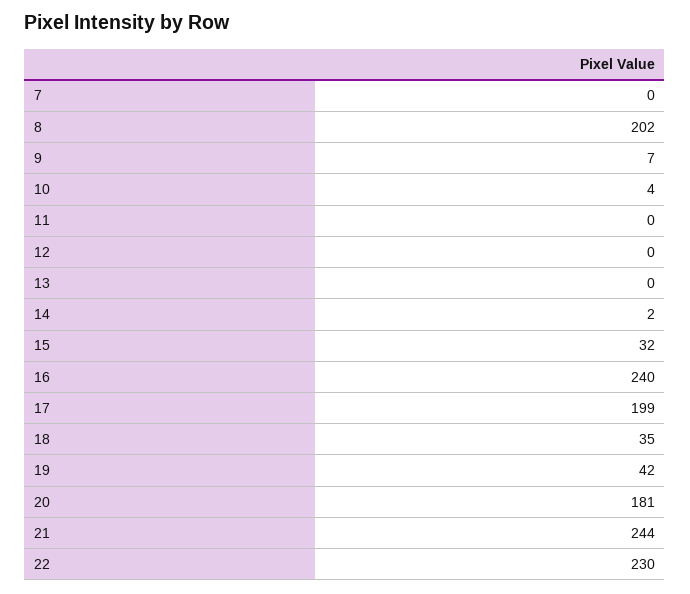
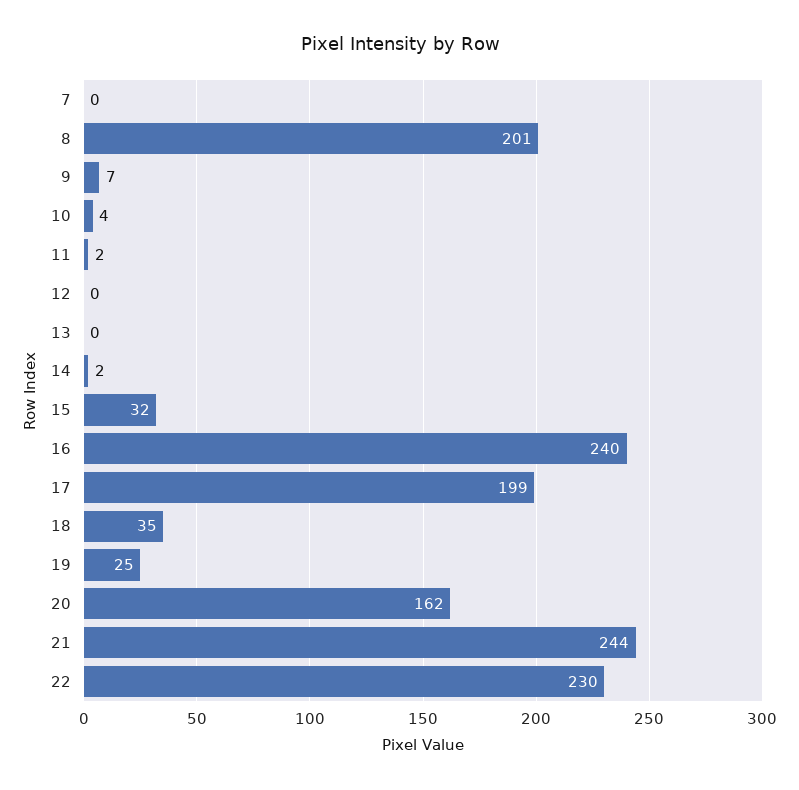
  {
    "7": 0,
-   "8": 202,
+   "8": 201,
    "9": 7,
    "10": 4,
-   "11": 0,
+   "11": 2,
    "12": 0,
    "13": 0,
    "14": 2,
    "15": 32,
    "16": 240,
    "17": 199,
    "18": 35,
-   "19": 42,
+   "19": 25,
-   "20": 181,
+   "20": 162,
    "21": 244,
    "22": 230
  }

